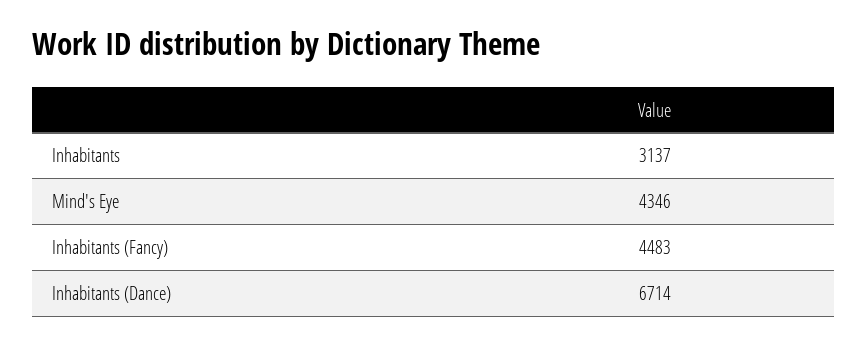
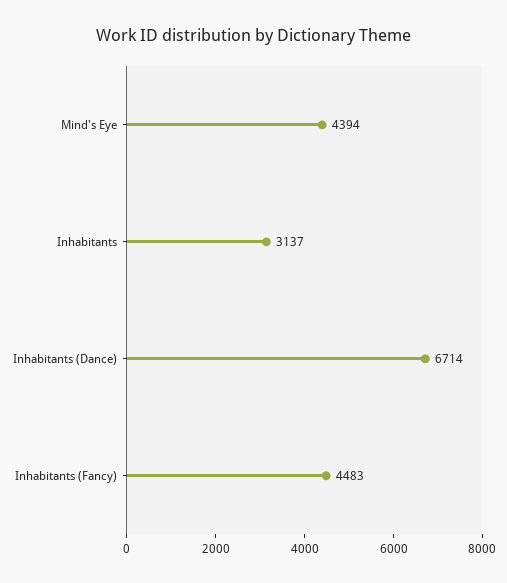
  {
    "Inhabitants": 3137,
-   "Mind's Eye": 4346,
+   "Mind's Eye": 4394,
    "Inhabitants (Fancy)": 4483,
    "Inhabitants (Dance)": 6714
  }

